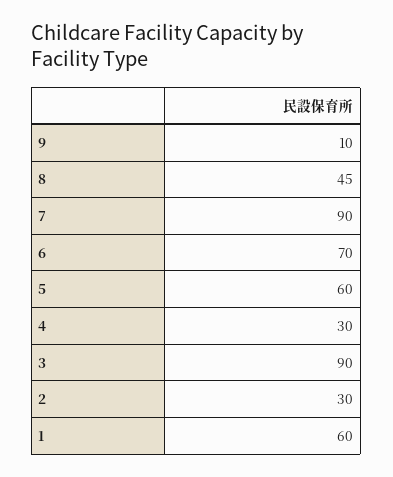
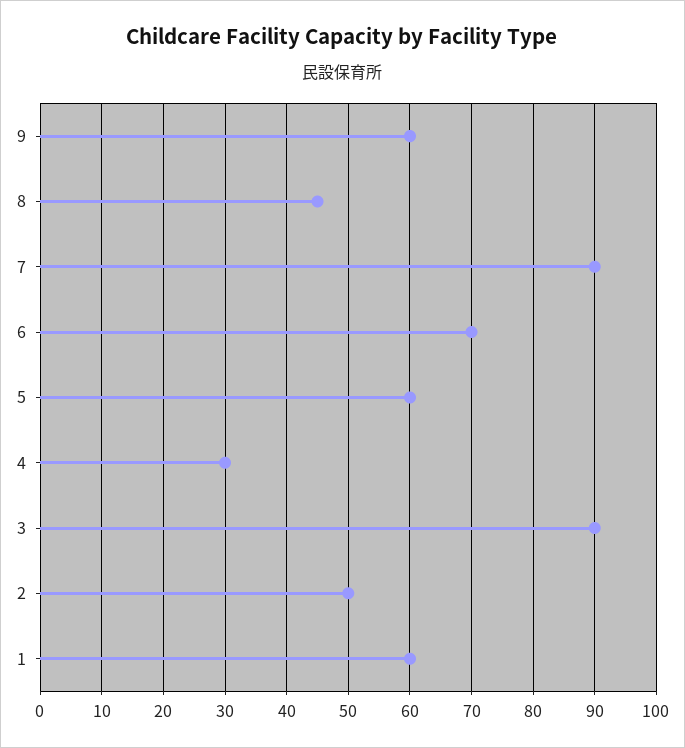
  {
-   "9": 10,
+   "9": 60,
    "8": 45,
    "7": 90,
    "6": 70,
    "5": 60,
    "4": 30,
    "3": 90,
-   "2": 30,
+   "2": 50,
    "1": 60
  }

